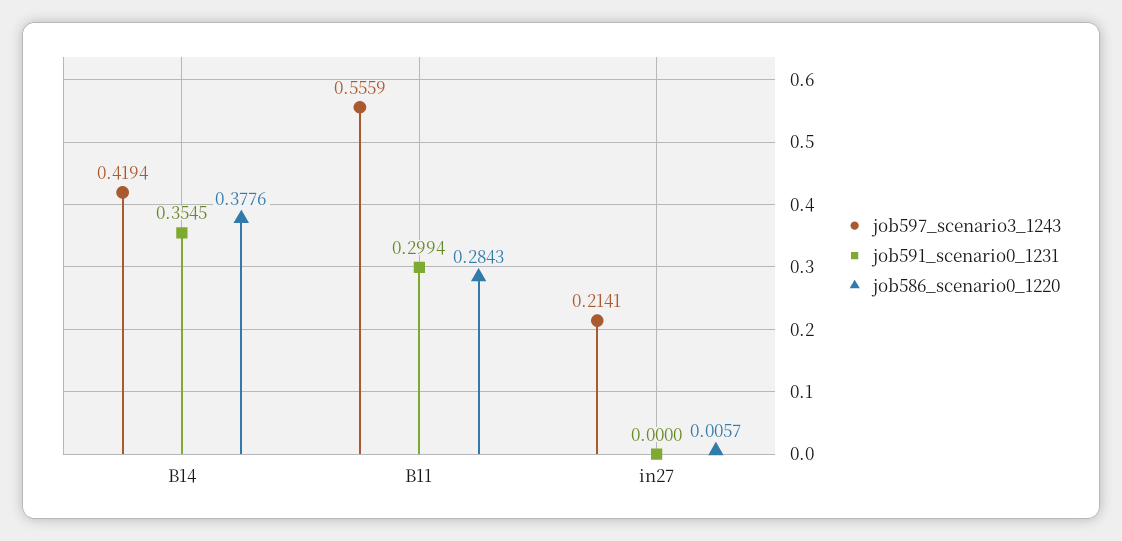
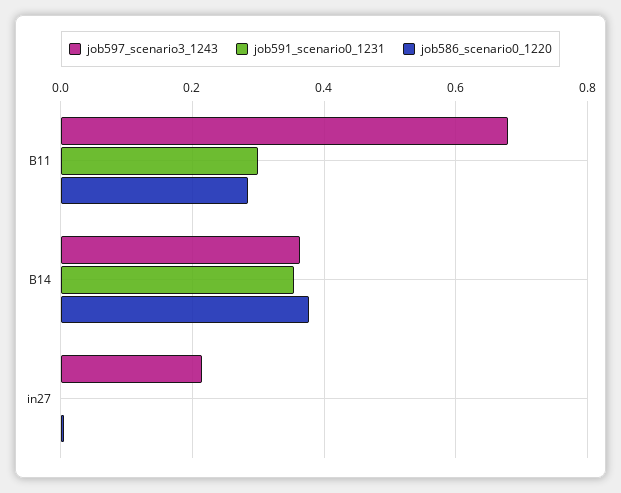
  {
    "job597_scenario3_1243": {
-     "B14": 0.4194,
+     "B14": 0.36,
-     "B11": 0.5559,
+     "B11": 0.68,
      "in27": 0.2141
    },
    "job591_scenario0_1231": {
      "B14": 0.3545,
      "B11": 0.2994,
      "in27": 0
    },
    "job586_scenario0_1220": {
      "B14": 0.3776,
      "B11": 0.2843,
      "in27": 0.0057
    }
  }

